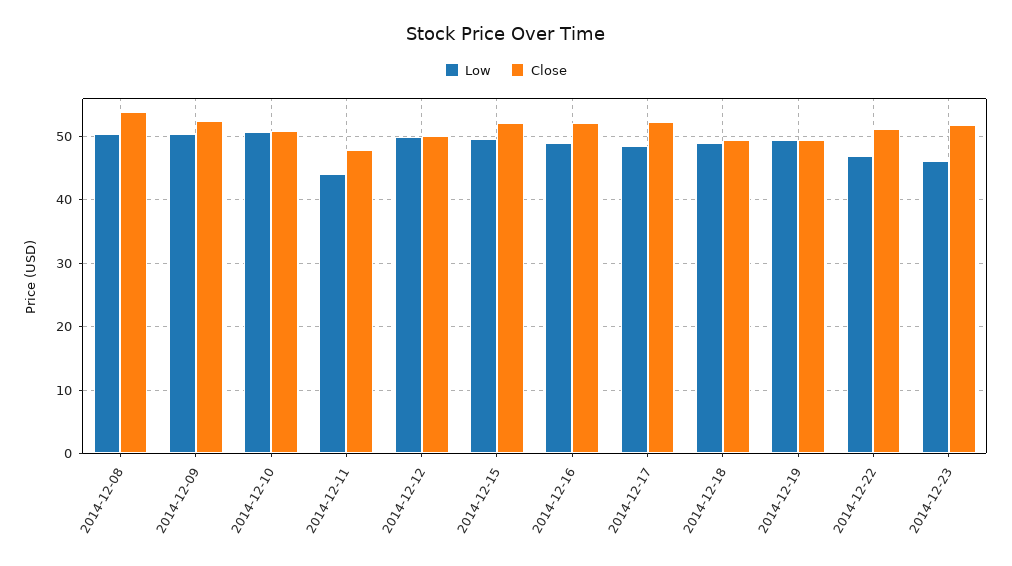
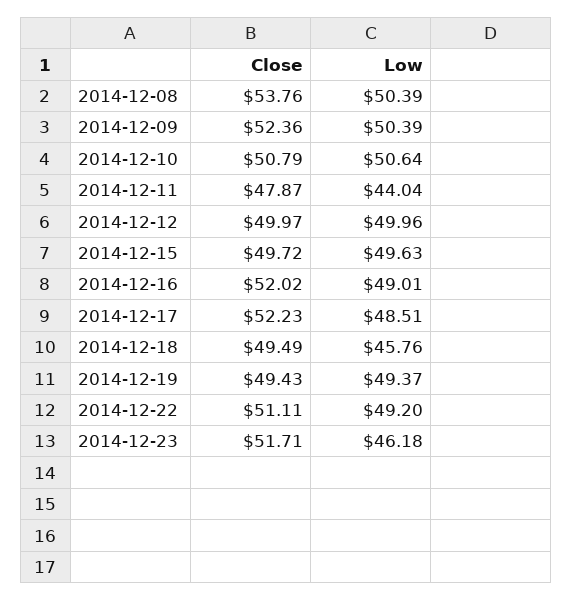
  {
    "Low": {
      "2014-12-08": 50.39,
      "2014-12-09": 50.39,
      "2014-12-10": 50.64,
      "2014-12-11": 44.04,
      "2014-12-12": 49.96,
      "2014-12-15": 49.63,
      "2014-12-16": 49.01,
      "2014-12-17": 48.51,
-     "2014-12-18": 49,
+     "2014-12-18": 45.76,
      "2014-12-19": 49.37,
-     "2014-12-22": 47,
+     "2014-12-22": 49.2,
      "2014-12-23": 46.18
    },
    "Close": {
      "2014-12-08": 53.76,
      "2014-12-09": 52.36,
      "2014-12-10": 50.79,
      "2014-12-11": 47.87,
      "2014-12-12": 49.97,
-     "2014-12-15": 52,
+     "2014-12-15": 49.72,
      "2014-12-16": 52.02,
      "2014-12-17": 52.23,
      "2014-12-18": 49.49,
      "2014-12-19": 49.43,
      "2014-12-22": 51.11,
      "2014-12-23": 51.71
    }
  }

